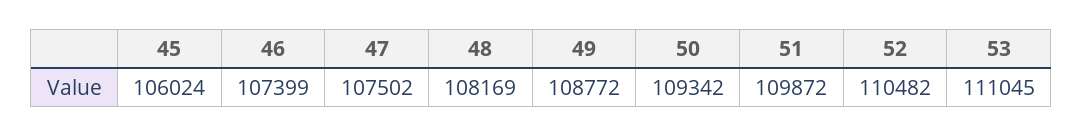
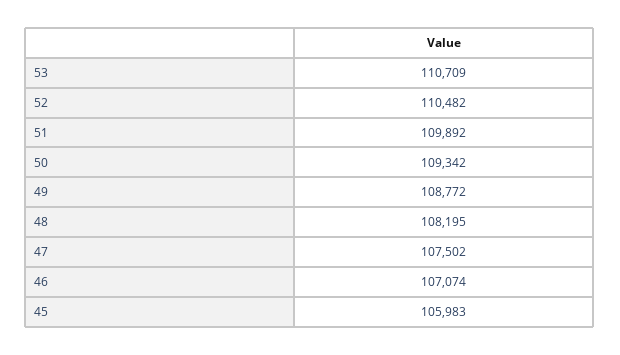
  {
-   "45": 106024,
+   "45": 105983,
-   "46": 107399,
+   "46": 107074,
    "47": 107502,
-   "48": 108169,
+   "48": 108195,
    "49": 108772,
    "50": 109342,
-   "51": 109872,
+   "51": 109892,
    "52": 110482,
-   "53": 111045
+   "53": 110709
  }

